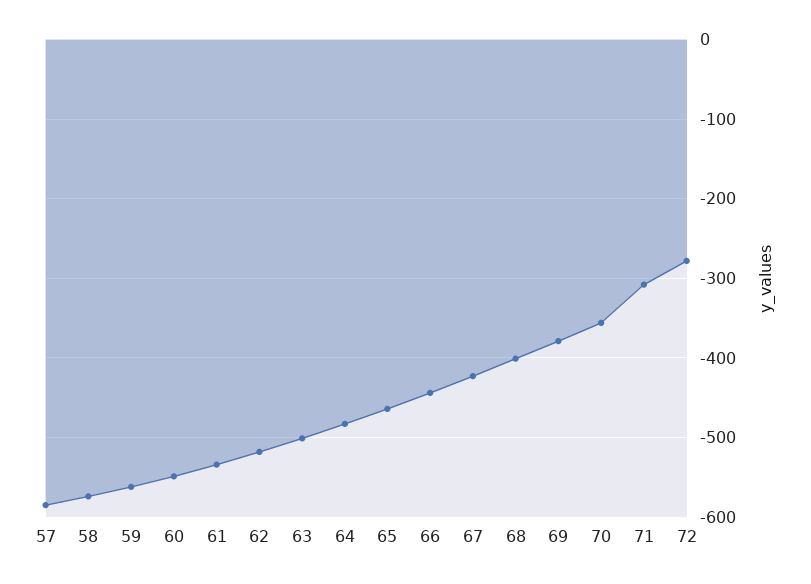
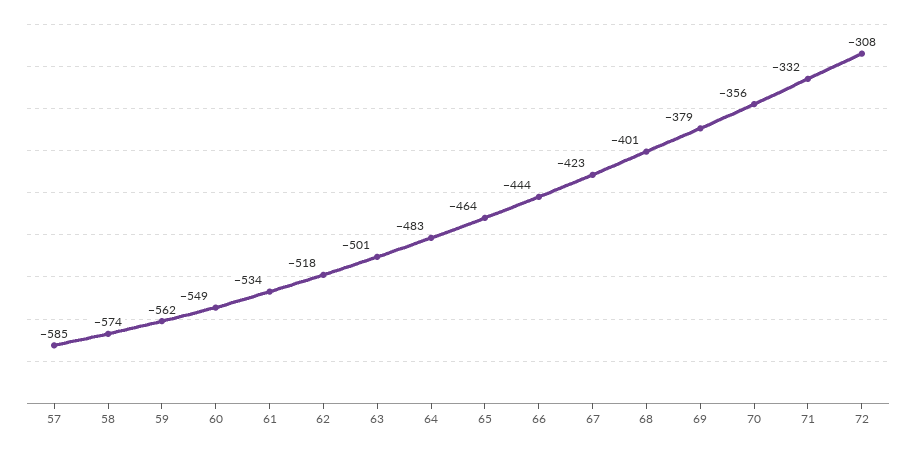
  {
    "57": -585,
    "58": -574,
    "59": -562,
    "60": -549,
    "61": -534,
    "62": -518,
    "63": -501,
    "64": -483,
    "65": -464,
    "66": -444,
    "67": -423,
    "68": -401,
    "69": -379,
    "70": -356,
-   "71": -310,
+   "71": -332,
-   "72": -280
+   "72": -308
  }

